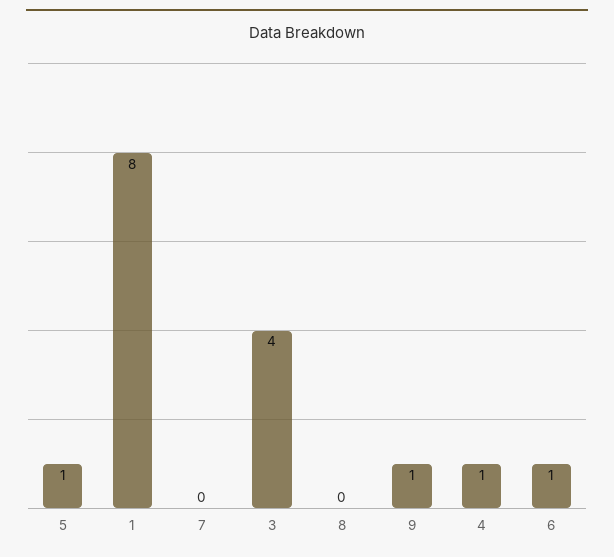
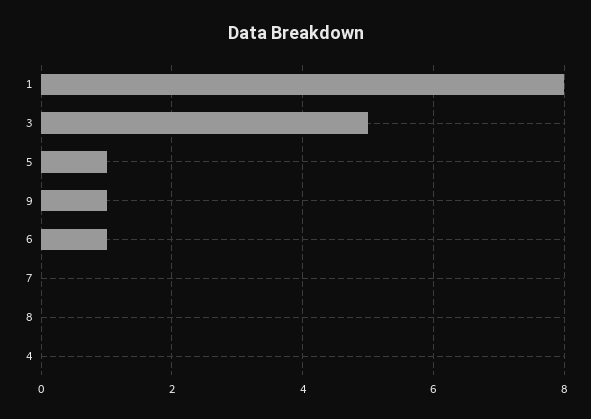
  {
    "5": 1,
    "1": 8,
    "7": 0,
-   "3": 4,
+   "3": 5,
    "8": 0,
    "9": 1,
-   "4": 1,
+   "4": 0,
    "6": 1
  }

